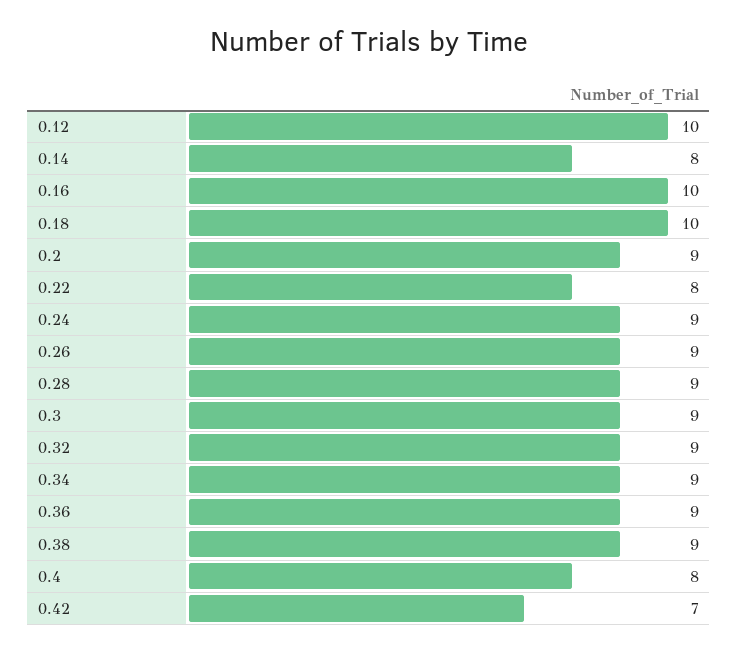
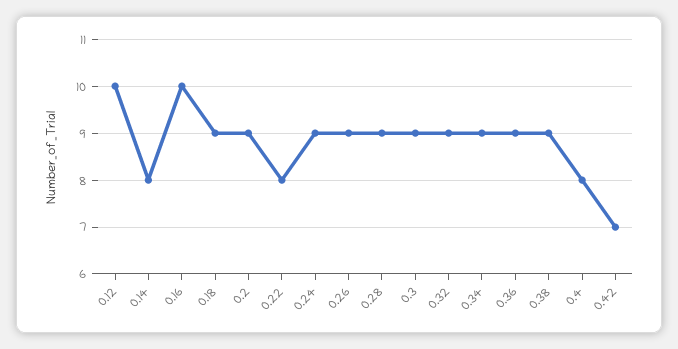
  {
    "0.12": 10,
    "0.14": 8,
    "0.16": 10,
-   "0.18": 10,
+   "0.18": 9,
    "0.2": 9,
    "0.22": 8,
    "0.24": 9,
    "0.26": 9,
    "0.28": 9,
    "0.3": 9,
    "0.32": 9,
    "0.34": 9,
    "0.36": 9,
    "0.38": 9,
    "0.4": 8,
    "0.42": 7
  }

